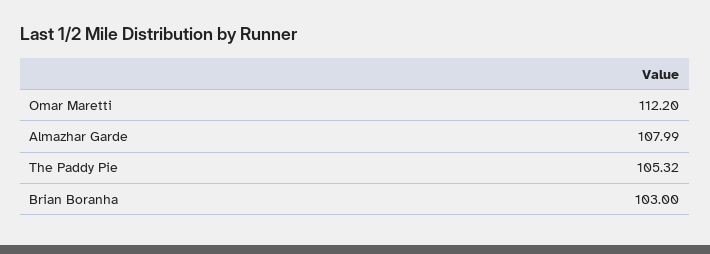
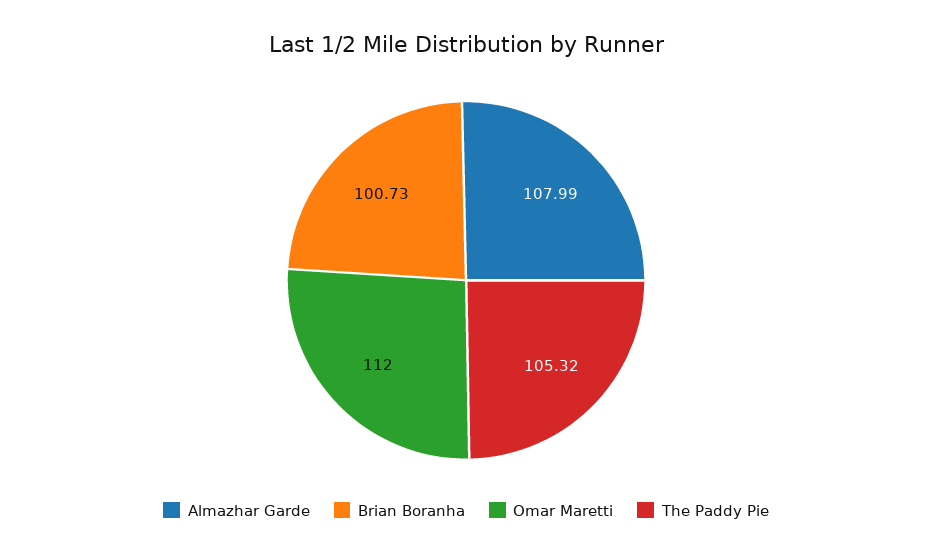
  {
-   "Omar Maretti": 112.2,
+   "Omar Maretti": 112,
    "Almazhar Garde": 107.99,
    "The Paddy Pie": 105.32,
-   "Brian Boranha": 103
+   "Brian Boranha": 100.73
  }

